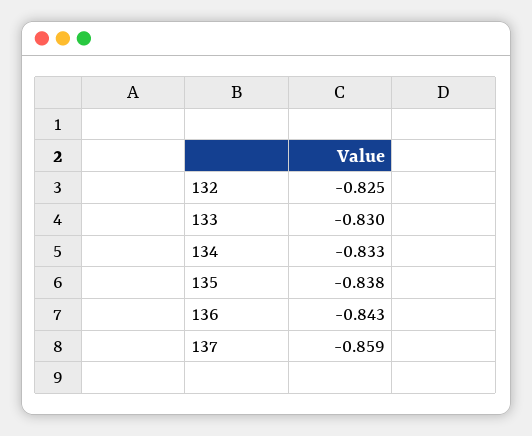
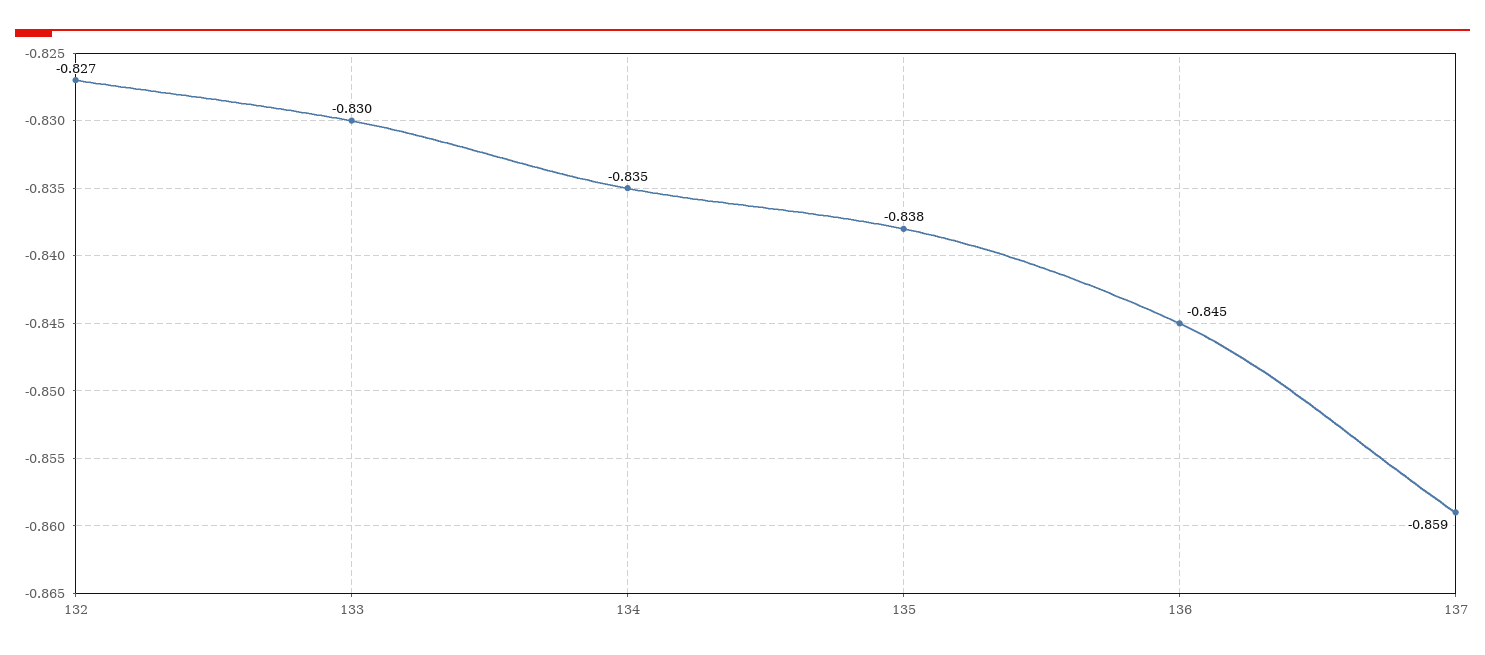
  {
-   "132": -0.825,
+   "132": -0.827,
    "133": -0.83,
-   "134": -0.833,
+   "134": -0.835,
    "135": -0.838,
-   "136": -0.843,
+   "136": -0.845,
    "137": -0.859
  }

